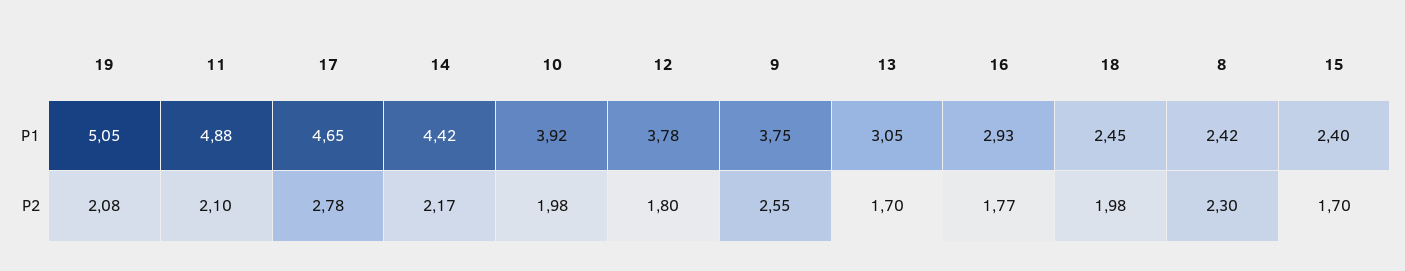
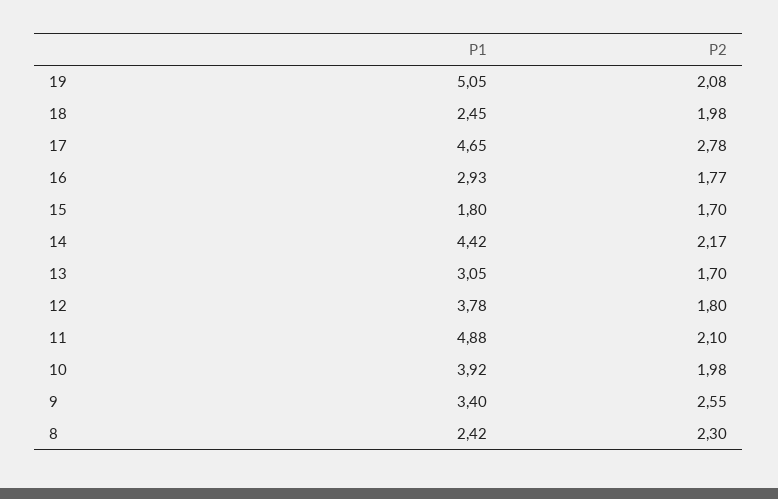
  {
    "19": {
      "P1": 5.05,
      "P2": 2.08
    },
    "11": {
      "P1": 4.88,
      "P2": 2.1
    },
    "17": {
      "P1": 4.65,
      "P2": 2.78
    },
    "14": {
      "P1": 4.42,
      "P2": 2.17
    },
    "10": {
      "P1": 3.92,
      "P2": 1.98
    },
    "12": {
      "P1": 3.78,
      "P2": 1.8
    },
    "9": {
-     "P1": 3.75,
+     "P1": 3.4,
      "P2": 2.55
    },
    "13": {
      "P1": 3.05,
      "P2": 1.7
    },
    "16": {
      "P1": 2.93,
      "P2": 1.77
    },
    "18": {
      "P1": 2.45,
      "P2": 1.98
    },
    "8": {
      "P1": 2.42,
      "P2": 2.3
    },
    "15": {
-     "P1": 2.4,
+     "P1": 1.8,
      "P2": 1.7
    }
  }

